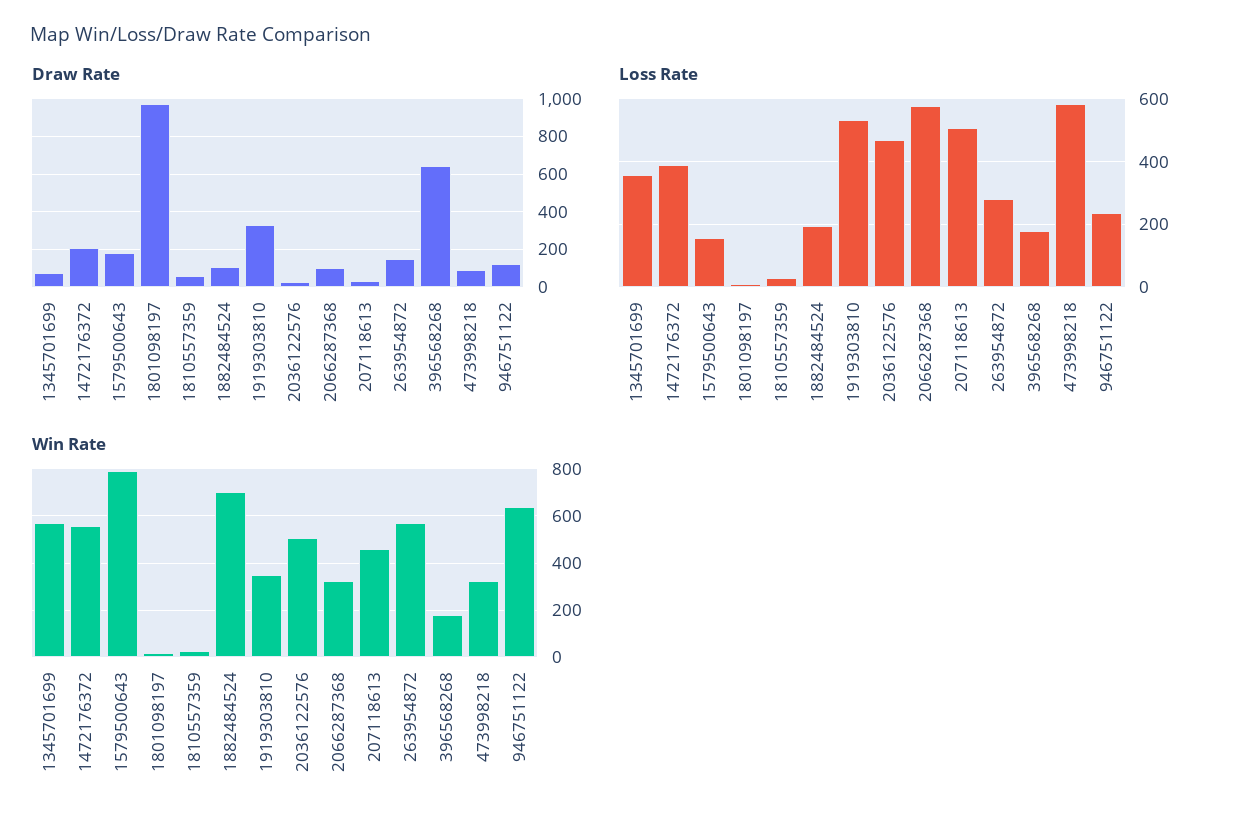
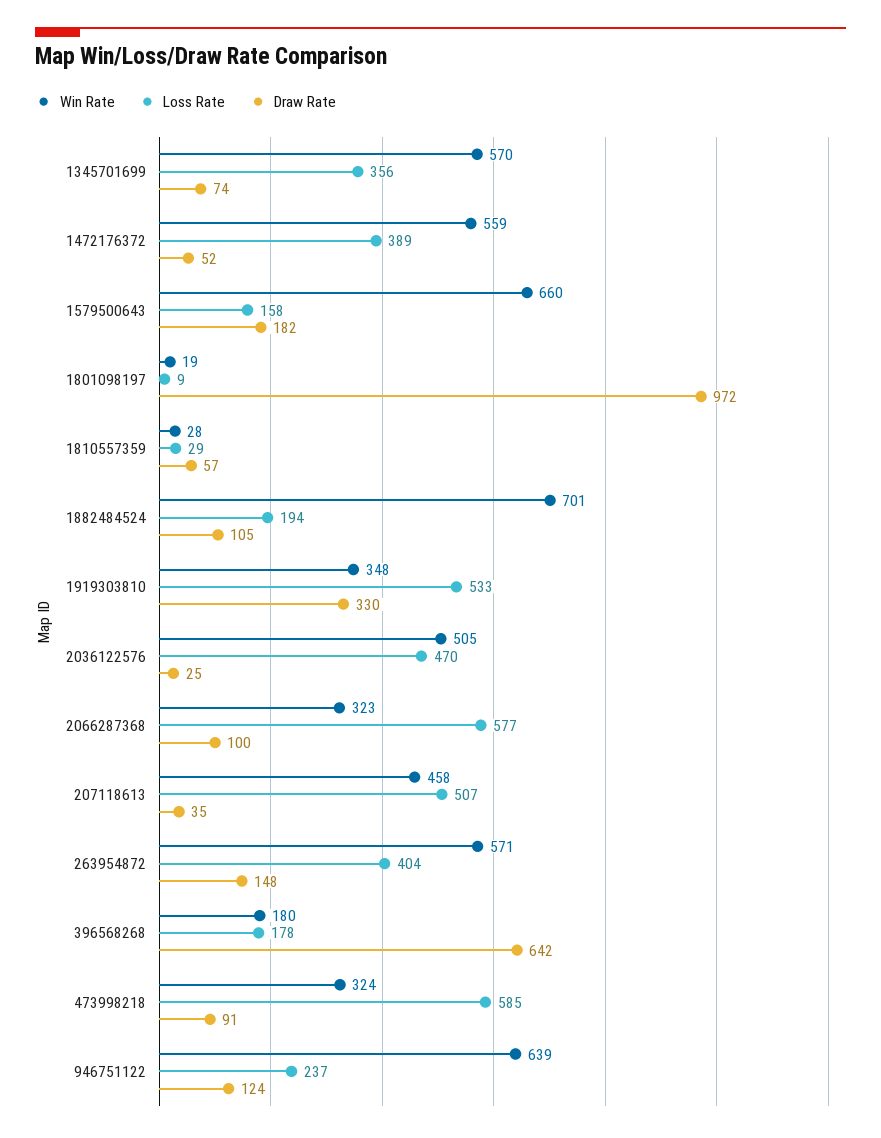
  {
    "Draw Rate": {
      "1345701699": 74,
-     "1472176372": 200,
+     "1472176372": 52,
      "1579500643": 182,
      "1801098197": 972,
      "1810557359": 57,
      "1882484524": 105,
      "1919303810": 330,
      "2036122576": 25,
      "2066287368": 100,
      "207118613": 35,
      "263954872": 148,
      "396568268": 642,
      "473998218": 91,
      "946751122": 124
    },
    "Loss Rate": {
      "1345701699": 356,
      "1472176372": 389,
      "1579500643": 158,
      "1801098197": 9,
      "1810557359": 29,
      "1882484524": 194,
      "1919303810": 533,
      "2036122576": 470,
      "2066287368": 577,
      "207118613": 507,
-     "263954872": 280,
+     "263954872": 404,
      "396568268": 178,
      "473998218": 585,
      "946751122": 237
    },
    "Win Rate": {
      "1345701699": 570,
      "1472176372": 559,
-     "1579500643": 800,
+     "1579500643": 660,
      "1801098197": 19,
      "1810557359": 28,
      "1882484524": 701,
      "1919303810": 348,
      "2036122576": 505,
      "2066287368": 323,
      "207118613": 458,
      "263954872": 571,
      "396568268": 180,
      "473998218": 324,
      "946751122": 639
    }
  }

